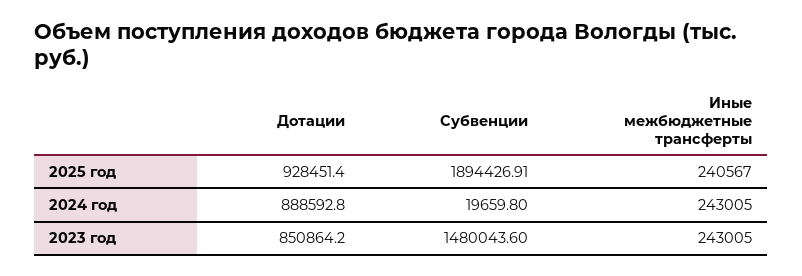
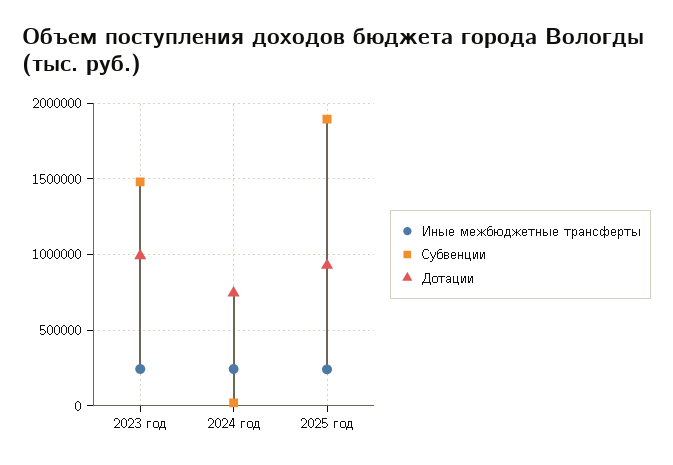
  {
    "Дотации": {
      "2025 год": 928451.4,
-     "2024 год": 888592.8,
+     "2024 год": 750000,
-     "2023 год": 850864.2
+     "2023 год": 1000000
    },
    "Субвенции": {
      "2025 год": 1894426.91,
      "2024 год": 19659.8,
      "2023 год": 1480043.6
    },
    "Иные межбюджетные трансферты": {
      "2025 год": 240567,
      "2024 год": 243005,
      "2023 год": 243005
    }
  }

